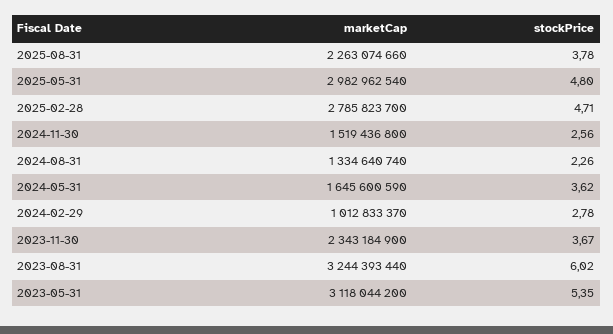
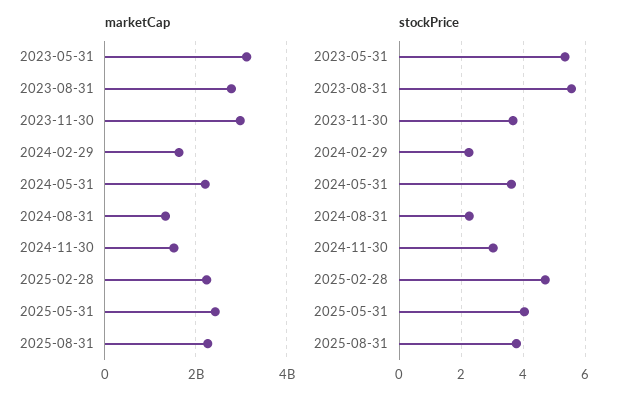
  {
    "marketCap": {
      "2025-08-31": 2263074660,
-     "2025-05-31": 2982962540,
+     "2025-05-31": 2400000000,
-     "2025-02-28": 2785823700,
+     "2025-02-28": 2200000000,
      "2024-11-30": 1519436800,
      "2024-08-31": 1334640740,
-     "2024-05-31": 1645600590,
+     "2024-05-31": 2200000000,
-     "2024-02-29": 1012833370,
+     "2024-02-29": 1600000000,
-     "2023-11-30": 2343184900,
+     "2023-11-30": 3000000000,
-     "2023-08-31": 3244393440,
+     "2023-08-31": 2800000000,
      "2023-05-31": 3118044200
    },
    "stockPrice": {
      "2025-08-31": 3.78,
-     "2025-05-31": 4.8,
+     "2025-05-31": 4,
      "2025-02-28": 4.71,
-     "2024-11-30": 2.56,
+     "2024-11-30": 3,
      "2024-08-31": 2.26,
      "2024-05-31": 3.62,
-     "2024-02-29": 2.78,
+     "2024-02-29": 2.2,
      "2023-11-30": 3.67,
-     "2023-08-31": 6.02,
+     "2023-08-31": 5.6,
      "2023-05-31": 5.35
    }
  }

